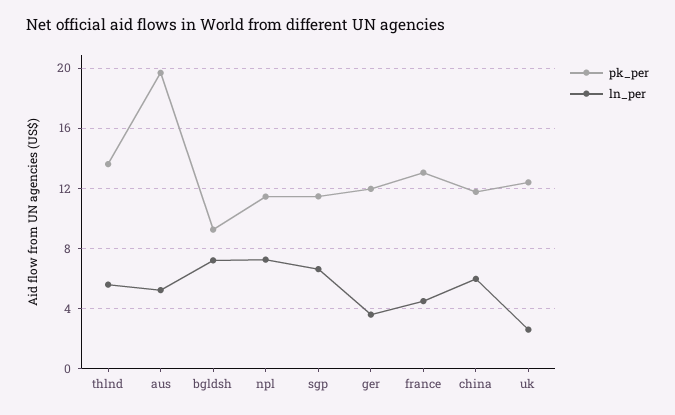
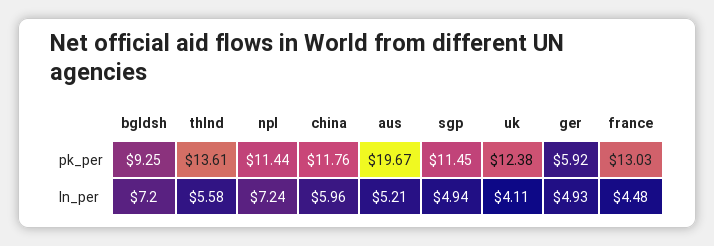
  {
    "pk_per": {
      "thlnd": 13.61,
      "aus": 19.67,
      "bgldsh": 9.25,
      "npl": 11.44,
      "sgp": 11.45,
-     "ger": 12,
+     "ger": 5.92,
      "france": 13.03,
      "china": 11.76,
      "uk": 12.38
    },
    "ln_per": {
      "thlnd": 5.58,
      "aus": 5.21,
      "bgldsh": 7.2,
      "npl": 7.24,
-     "sgp": 6.5,
+     "sgp": 4.94,
-     "ger": 3.5,
+     "ger": 4.93,
      "france": 4.48,
      "china": 5.96,
-     "uk": 2.5
+     "uk": 4.11
    }
  }

